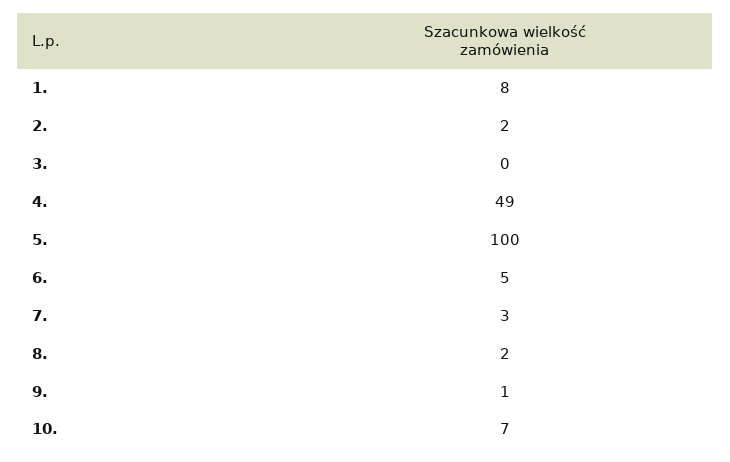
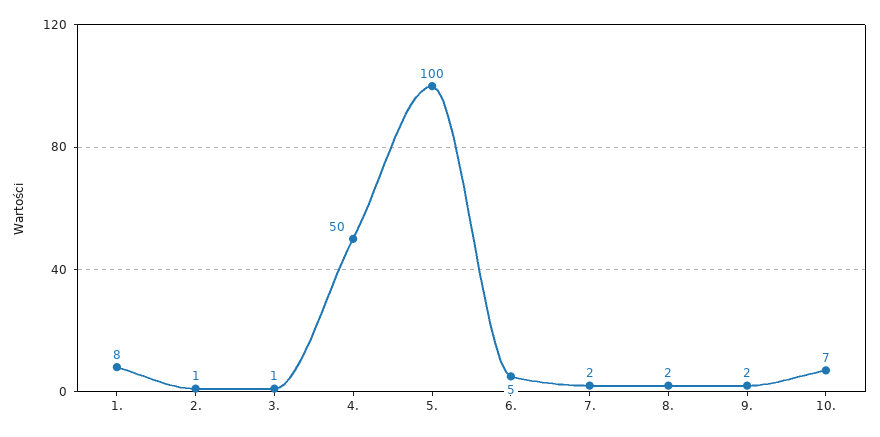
  {
    "1.": 8,
-   "2.": 2,
+   "2.": 1,
-   "3.": 0,
+   "3.": 1,
-   "4.": 49,
+   "4.": 50,
    "5.": 100,
    "6.": 5,
-   "7.": 3,
+   "7.": 2,
    "8.": 2,
-   "9.": 1,
+   "9.": 2,
    "10.": 7
  }

